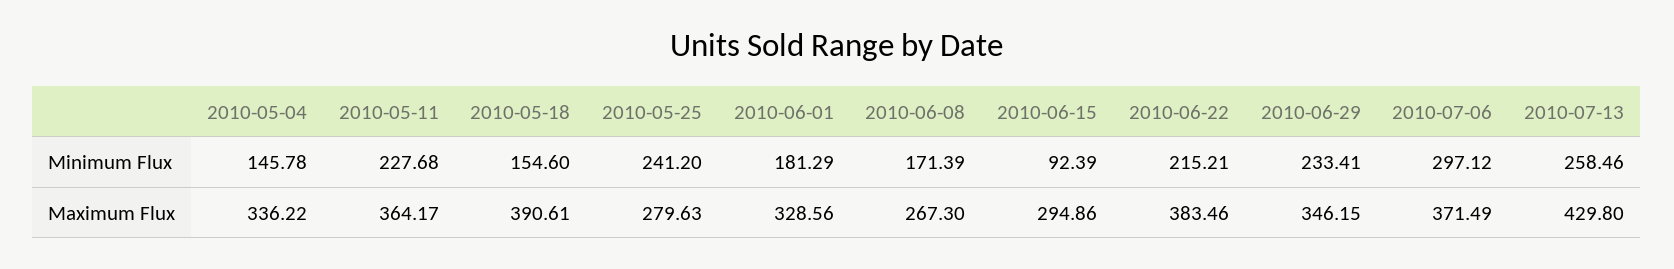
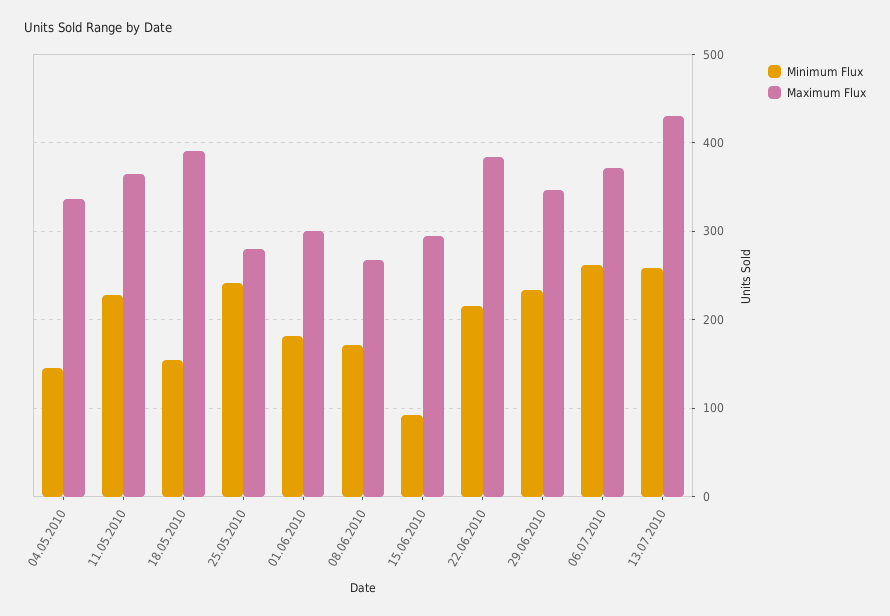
  {
    "Minimum Flux": {
      "2010-05-04": 145.78,
      "2010-05-11": 227.68,
      "2010-05-18": 154.6,
      "2010-05-25": 241.2,
      "2010-06-01": 181.29,
      "2010-06-08": 171.39,
      "2010-06-15": 92.39,
      "2010-06-22": 215.21,
      "2010-06-29": 233.41,
-     "2010-07-06": 297.12,
+     "2010-07-06": 260,
      "2010-07-13": 258.46
    },
    "Maximum Flux": {
      "2010-05-04": 336.22,
      "2010-05-11": 364.17,
      "2010-05-18": 390.61,
      "2010-05-25": 279.63,
-     "2010-06-01": 328.56,
+     "2010-06-01": 300,
      "2010-06-08": 267.3,
      "2010-06-15": 294.86,
      "2010-06-22": 383.46,
      "2010-06-29": 346.15,
      "2010-07-06": 371.49,
      "2010-07-13": 429.8
    }
  }

